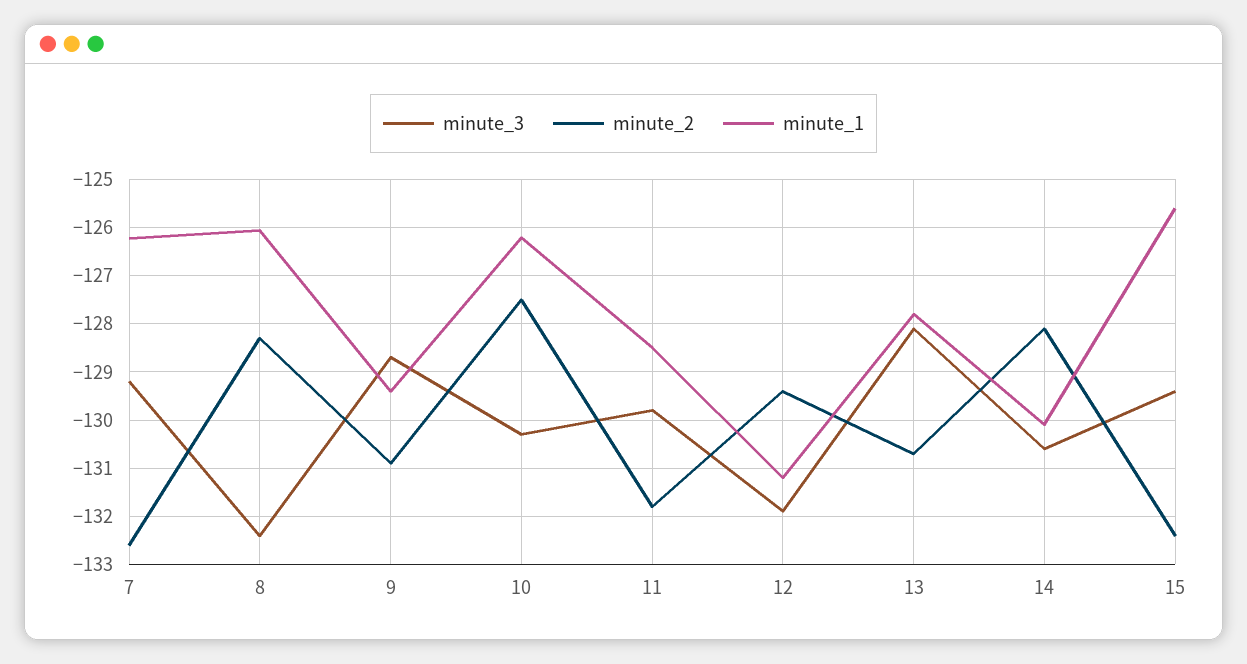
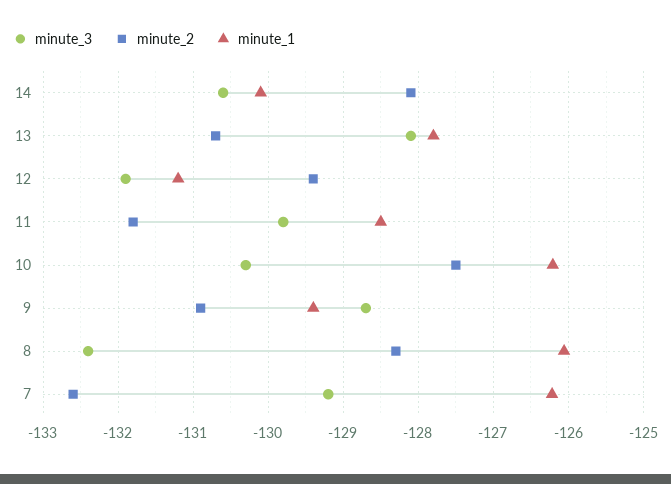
  {
    "minute_3": {
      "7": -129.2,
      "8": -132.4,
      "9": -128.7,
      "10": -130.3,
      "11": -129.8,
      "12": -131.9,
      "13": -128.1,
-     "14": -130.6,
+     "14": -130.6
-     "15": -129.4
    },
    "minute_2": {
      "7": -132.6,
      "8": -128.3,
      "9": -130.9,
      "10": -127.5,
      "11": -131.8,
      "12": -129.4,
      "13": -130.7,
-     "14": -128.1,
+     "14": -128.1
-     "15": -132.4
    },
    "minute_1": {
      "7": -126.2,
      "8": -126.1,
      "9": -129.4,
      "10": -126.2,
      "11": -128.5,
      "12": -131.2,
      "13": -127.8,
-     "14": -130.1,
+     "14": -130.1
-     "15": -125.6
    }
  }

